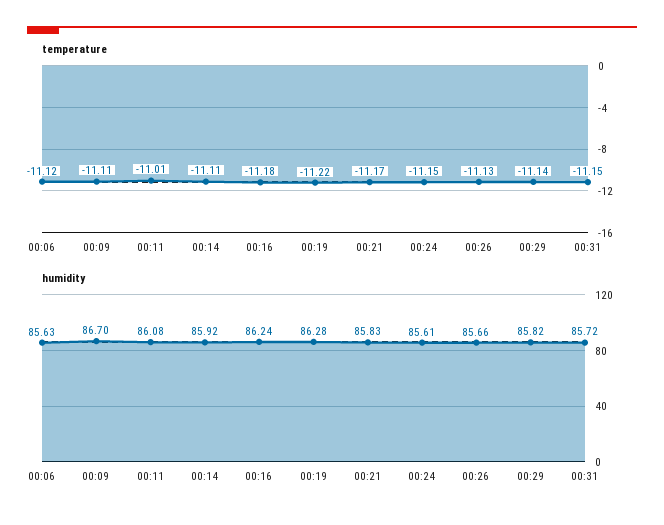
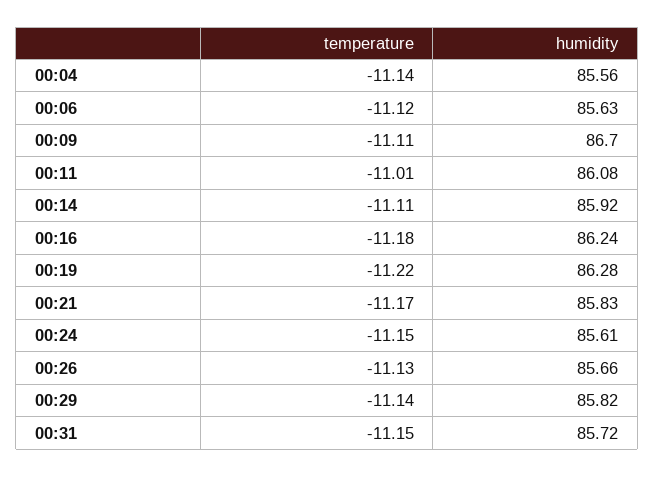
  {
    "temperature": {
      "00:06": -11.12,
      "00:09": -11.11,
      "00:11": -11.01,
      "00:14": -11.11,
      "00:16": -11.18,
      "00:19": -11.22,
      "00:21": -11.17,
      "00:24": -11.15,
      "00:26": -11.13,
      "00:29": -11.14,
-     "00:31": -11.15
+     "00:31": -11.15,
+     "00:04": -11.14
    },
    "humidity": {
      "00:06": 85.63,
      "00:09": 86.7,
      "00:11": 86.08,
      "00:14": 85.92,
      "00:16": 86.24,
      "00:19": 86.28,
      "00:21": 85.83,
      "00:24": 85.61,
      "00:26": 85.66,
      "00:29": 85.82,
-     "00:31": 85.72
+     "00:31": 85.72,
+     "00:04": 85.56
    }
  }

